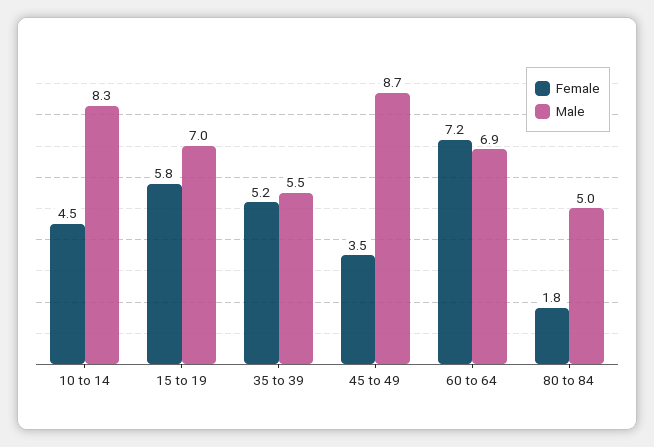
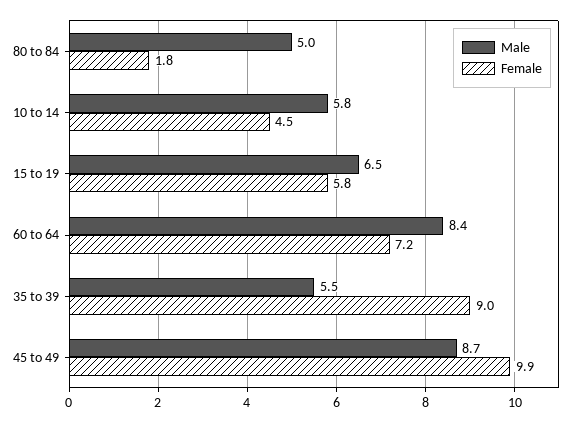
  {
    "Female": {
      "10 to 14": 4.5,
      "15 to 19": 5.8,
-     "35 to 39": 5.2,
+     "35 to 39": 9,
-     "45 to 49": 3.5,
+     "45 to 49": 9.9,
      "60 to 64": 7.2,
      "80 to 84": 1.8
    },
    "Male": {
-     "10 to 14": 8.3,
+     "10 to 14": 5.8,
-     "15 to 19": 7,
+     "15 to 19": 6.5,
      "35 to 39": 5.5,
      "45 to 49": 8.7,
-     "60 to 64": 6.9,
+     "60 to 64": 8.4,
      "80 to 84": 5
    }
  }

